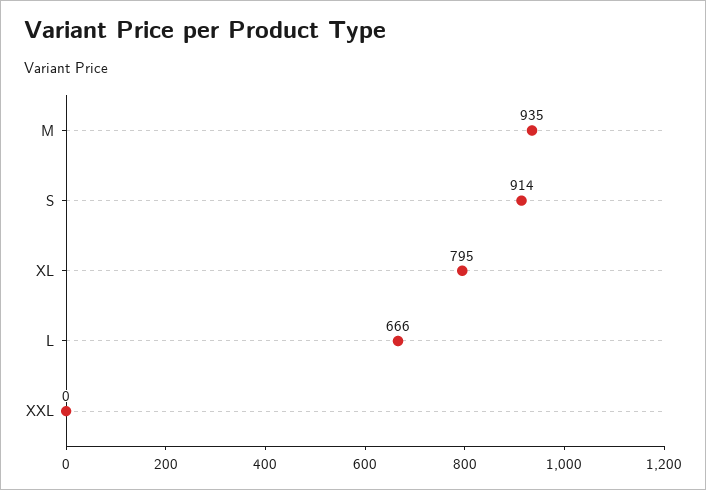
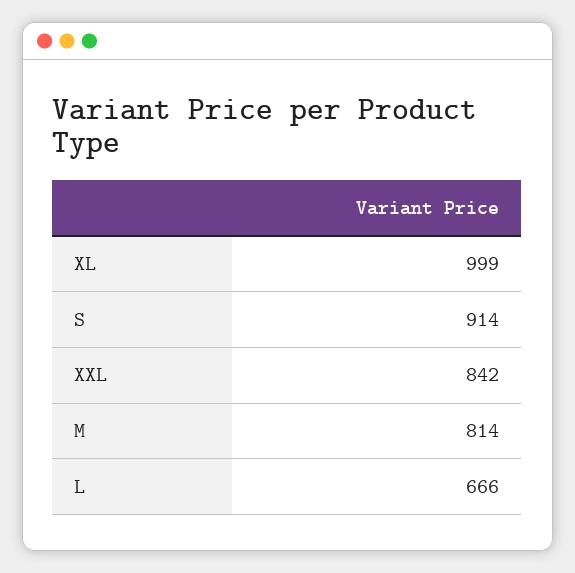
  {
-   "M": 935,
+   "M": 814,
    "S": 914,
-   "XL": 795,
+   "XL": 999,
    "L": 666,
-   "XXL": 0
+   "XXL": 842
  }

